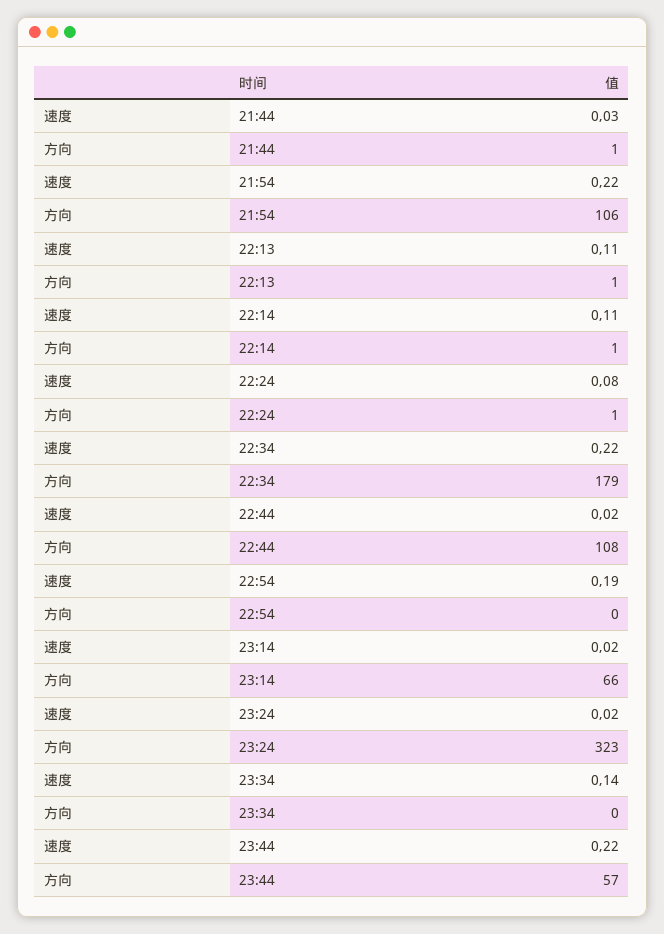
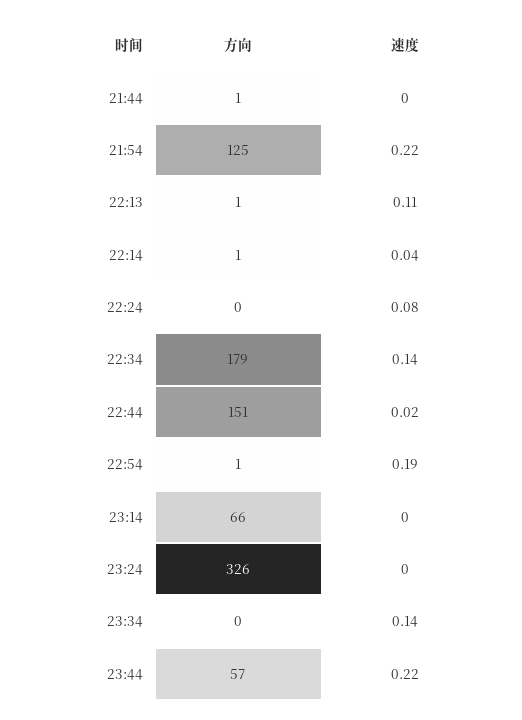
  {
    "速度": {
-     "21:44": 0.03,
+     "21:44": 0,
      "21:54": 0.22,
      "22:13": 0.11,
-     "22:14": 0.11,
+     "22:14": 0.04,
      "22:24": 0.08,
-     "22:34": 0.22,
+     "22:34": 0.14,
      "22:44": 0.02,
      "22:54": 0.19,
-     "23:14": 0.02,
+     "23:14": 0,
-     "23:24": 0.02,
+     "23:24": 0,
      "23:34": 0.14,
      "23:44": 0.22
    },
    "方向": {
      "21:44": 1,
-     "21:54": 106,
+     "21:54": 125,
      "22:13": 1,
      "22:14": 1,
-     "22:24": 1,
+     "22:24": 0,
      "22:34": 179,
-     "22:44": 108,
+     "22:44": 151,
-     "22:54": 0,
+     "22:54": 1,
      "23:14": 66,
-     "23:24": 323,
+     "23:24": 326,
      "23:34": 0,
      "23:44": 57
    }
  }

